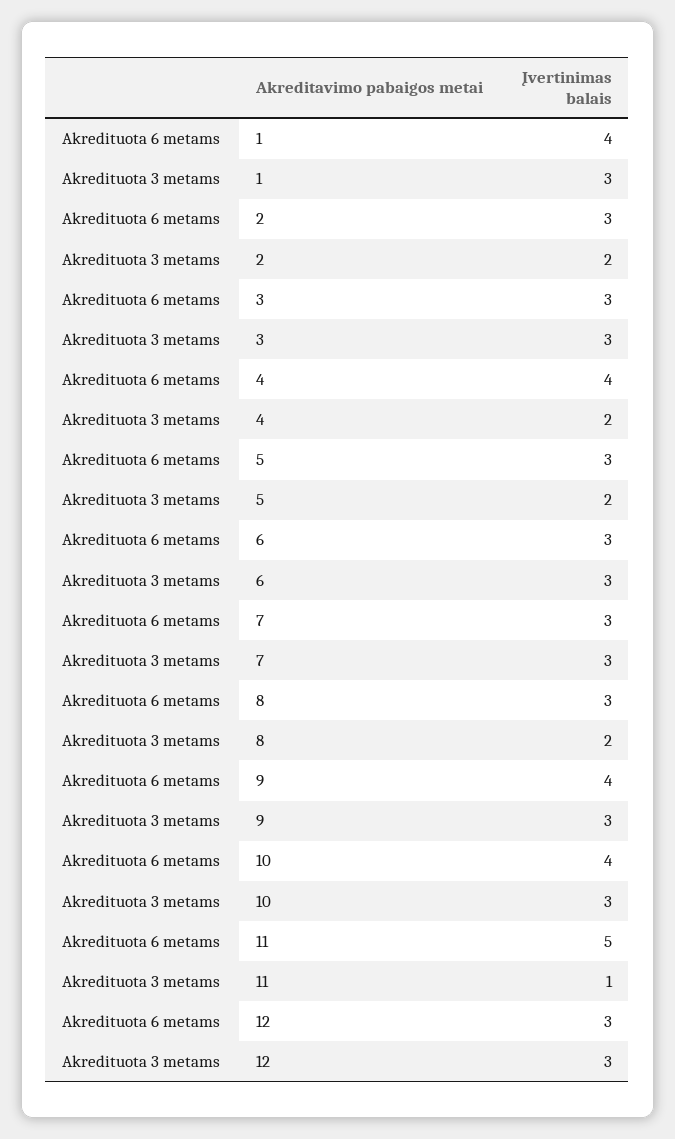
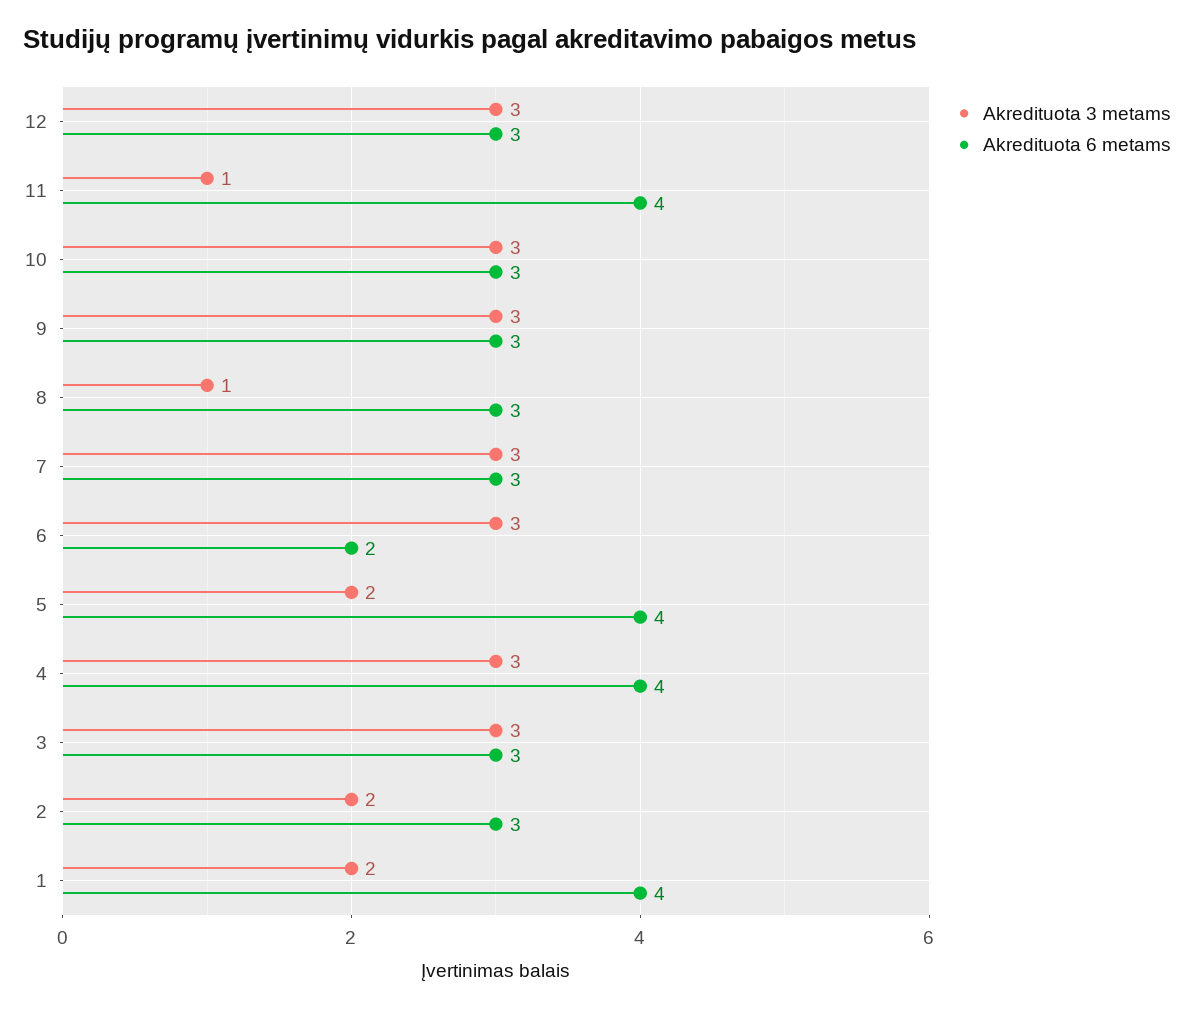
  {
    "Akredituota 6 metams": {
      "1": 4,
      "2": 3,
      "3": 3,
      "4": 4,
-     "5": 3,
+     "5": 4,
-     "6": 3,
+     "6": 2,
      "7": 3,
      "8": 3,
-     "9": 4,
+     "9": 3,
-     "10": 4,
+     "10": 3,
-     "11": 5,
+     "11": 4,
      "12": 3
    },
    "Akredituota 3 metams": {
-     "1": 3,
+     "1": 2,
      "2": 2,
      "3": 3,
-     "4": 2,
+     "4": 3,
      "5": 2,
      "6": 3,
      "7": 3,
-     "8": 2,
+     "8": 1,
      "9": 3,
      "10": 3,
      "11": 1,
      "12": 3
    }
  }

